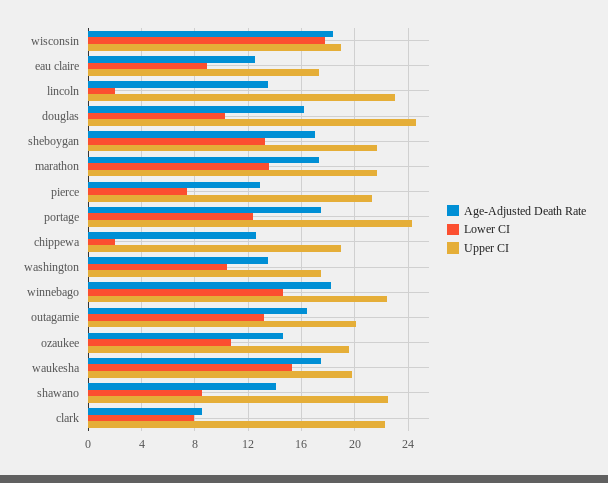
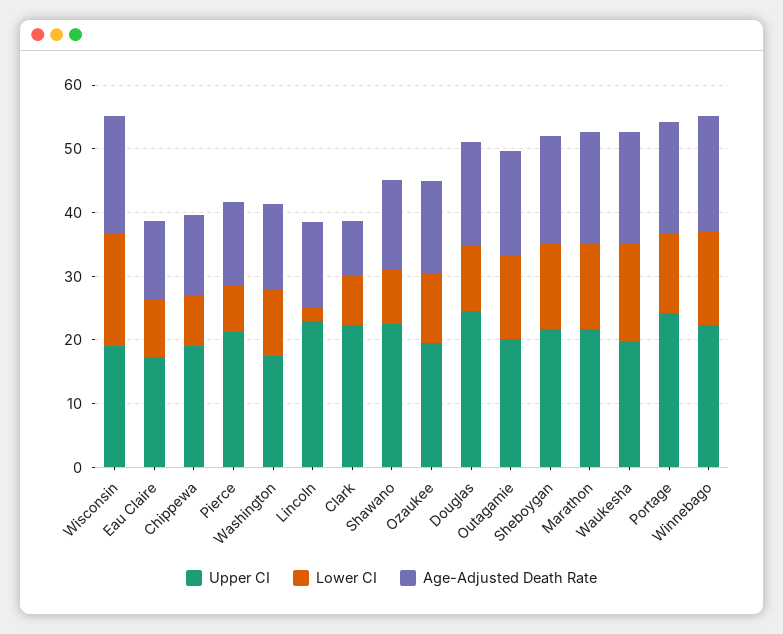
  {
    "Age-Adjusted Death Rate": {
      "wisconsin": 18.5,
      "eau claire": 12.5,
      "lincoln": 13.5,
      "douglas": 16,
      "sheboygan": 17,
      "marathon": 17.5,
      "pierce": 13,
      "portage": 17.5,
      "chippewa": 12.5,
      "washington": 13.5,
      "winnebago": 18,
      "outagamie": 16.5,
      "ozaukee": 14.5,
      "waukesha": 17.5,
      "shawano": 14,
      "clark": 8.5
    },
    "Lower CI": {
      "wisconsin": 18,
      "eau claire": 9,
      "lincoln": 2,
      "douglas": 10.5,
      "sheboygan": 13.5,
      "marathon": 13.5,
      "pierce": 7.5,
      "portage": 12.5,
-     "chippewa": 2,
+     "chippewa": 8,
      "washington": 10.5,
      "winnebago": 14.5,
      "outagamie": 13,
      "ozaukee": 10.5,
      "waukesha": 15.5,
      "shawano": 8.5,
      "clark": 8
    },
    "Upper CI": {
      "wisconsin": 19,
      "eau claire": 17.5,
      "lincoln": 23,
      "douglas": 24.5,
      "sheboygan": 21.5,
      "marathon": 21.5,
      "pierce": 21.5,
      "portage": 24.5,
      "chippewa": 19,
      "washington": 17.5,
      "winnebago": 22.5,
      "outagamie": 20,
      "ozaukee": 19.5,
      "waukesha": 20,
      "shawano": 22.5,
      "clark": 22.5
    }
  }

